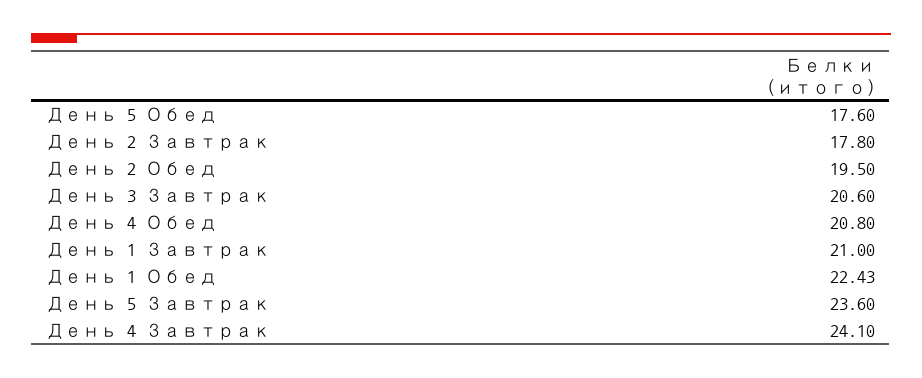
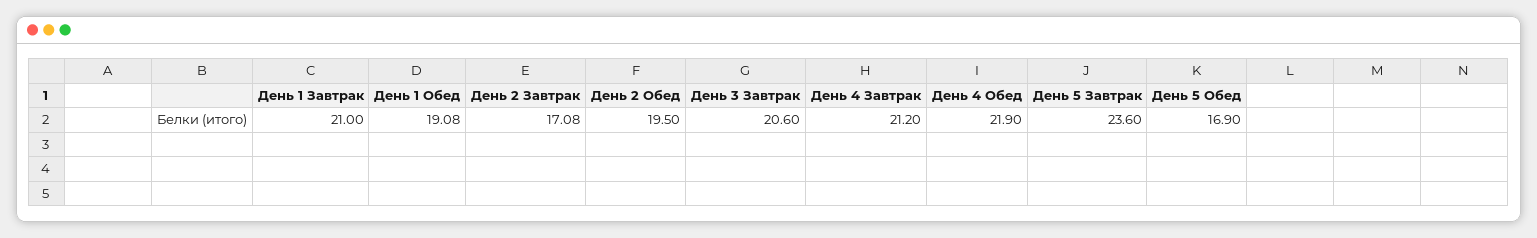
  {
-   "День 5 Обед": 17.6,
+   "День 5 Обед": 16.9,
-   "День 2 Завтрак": 17.8,
+   "День 2 Завтрак": 17.08,
    "День 2 Обед": 19.5,
    "День 3 Завтрак": 20.6,
-   "День 4 Обед": 20.8,
+   "День 4 Обед": 21.9,
    "День 1 Завтрак": 21,
-   "День 1 Обед": 22.43,
+   "День 1 Обед": 19.08,
    "День 5 Завтрак": 23.6,
-   "День 4 Завтрак": 24.1
+   "День 4 Завтрак": 21.2
  }

